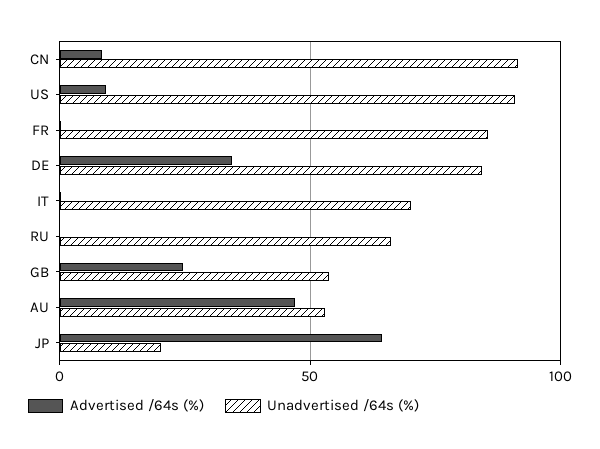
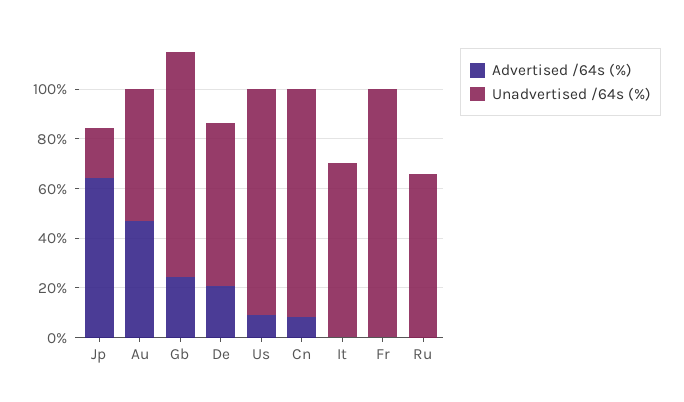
  {
    "Advertised /64s (%)": {
      "CN": 10,
      "US": 10,
      "FR": 0,
-     "DE": 35,
+     "DE": 20,
      "IT": 0,
      "RU": 0,
      "GB": 25,
      "AU": 45,
      "JP": 65
    },
    "Unadvertised /64s (%)": {
      "CN": 90,
      "US": 90,
-     "FR": 85,
+     "FR": 100,
-     "DE": 85,
+     "DE": 65,
      "IT": 70,
      "RU": 65,
-     "GB": 55,
+     "GB": 90,
      "AU": 55,
      "JP": 20
    }
  }

